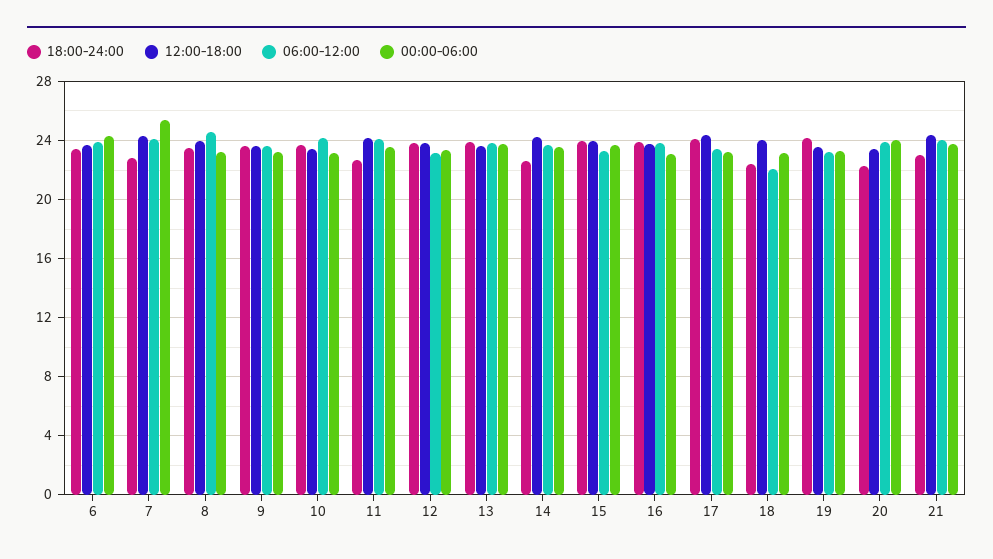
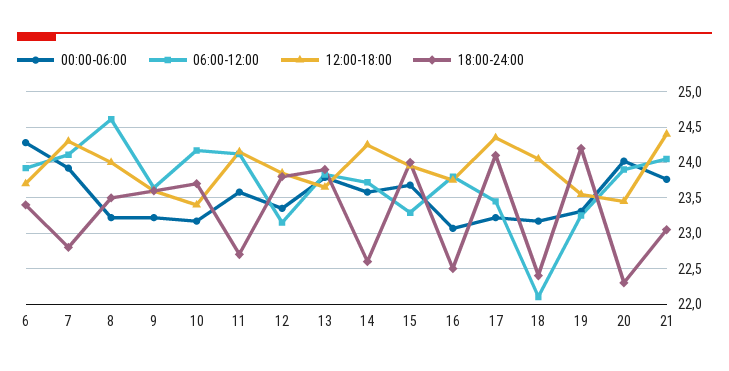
  {
    "18:00-24:00": {
      "6": 23.4,
      "7": 22.8,
      "8": 23.5,
      "9": 23.6,
      "10": 23.7,
      "11": 22.7,
      "12": 23.8,
      "13": 23.9,
      "14": 22.6,
      "15": 24,
-     "16": 24,
+     "16": 22.5,
      "17": 24.1,
      "18": 22.4,
      "19": 24.2,
      "20": 22.3,
      "21": 23.1
    },
    "12:00-18:00": {
      "6": 23.7,
      "7": 24.3,
      "8": 24,
      "9": 23.6,
      "10": 23.4,
      "11": 24.2,
      "12": 23.9,
      "13": 23.7,
      "14": 24.3,
      "15": 24,
      "16": 23.8,
      "17": 24.4,
      "18": 24.1,
      "19": 23.6,
      "20": 23.5,
      "21": 24.4
    },
    "06:00-12:00": {
      "6": 23.9,
      "7": 24.1,
      "8": 24.6,
      "9": 23.6,
      "10": 24.2,
      "11": 24.1,
      "12": 23.2,
      "13": 23.8,
      "14": 23.7,
      "15": 23.3,
      "16": 23.8,
      "17": 23.5,
      "18": 22.1,
      "19": 23.3,
      "20": 23.9,
      "21": 24.1
    },
    "00:00-06:00": {
      "6": 24.3,
-     "7": 25.5,
+     "7": 23.9,
      "8": 23.2,
      "9": 23.2,
      "10": 23.2,
      "11": 23.6,
      "12": 23.4,
      "13": 23.8,
      "14": 23.6,
      "15": 23.7,
      "16": 23.1,
      "17": 23.2,
      "18": 23.2,
      "19": 23.3,
      "20": 24,
      "21": 23.8
    }
  }

